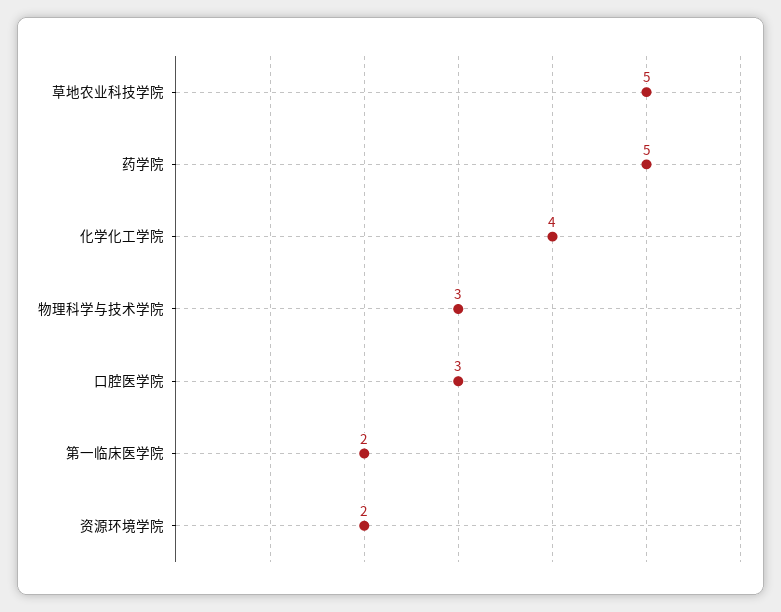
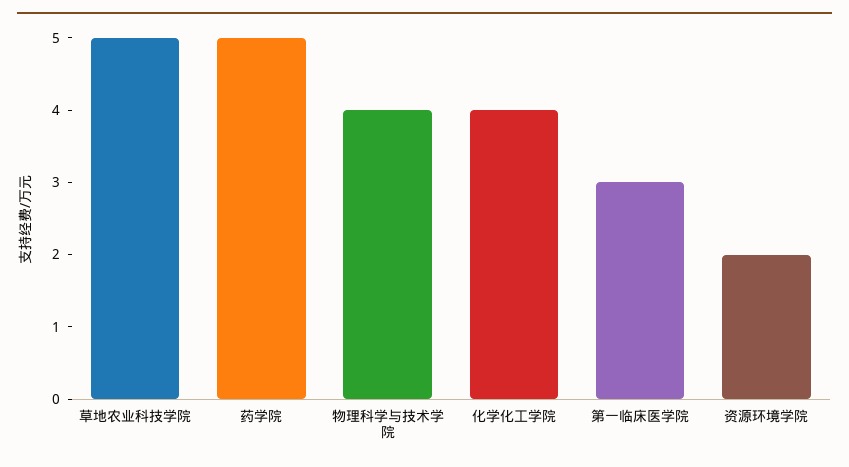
  {
    "草地农业科技学院": 5,
    "药学院": 5,
    "化学化工学院": 4,
-   "物理科学与技术学院": 3,
+   "物理科学与技术学院": 4,
-   "口腔医学院": 3,
-   "第一临床医学院": 2,
+   "第一临床医学院": 3,
    "资源环境学院": 2
  }

